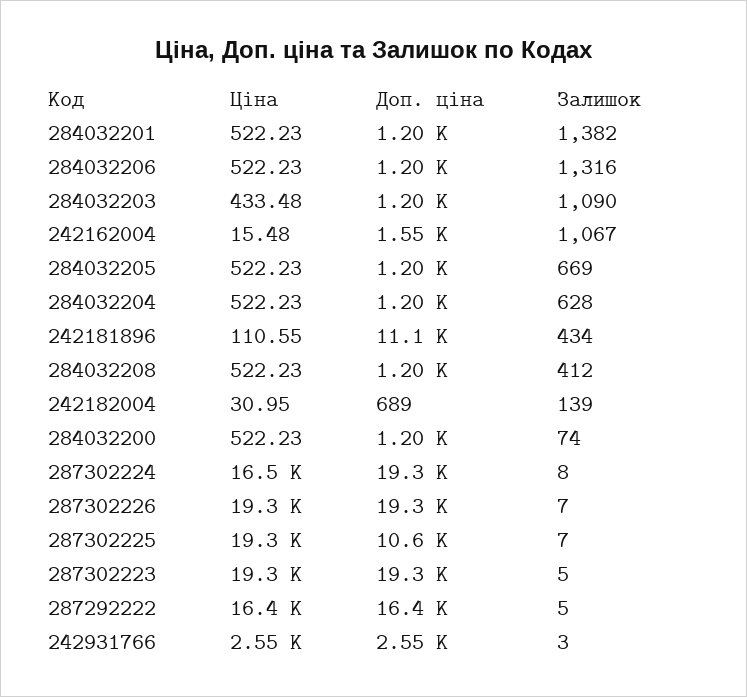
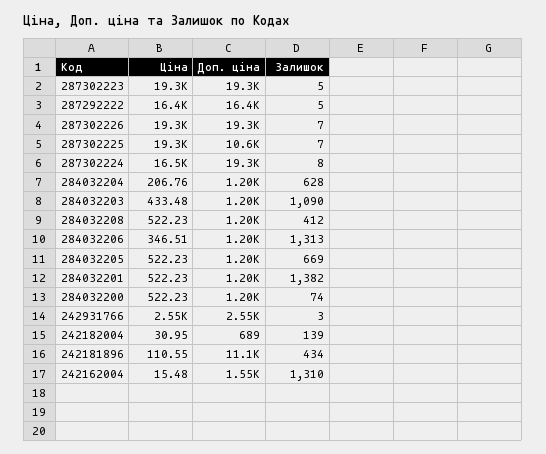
  {
    "Ціна": {
      "284032201": 522.23,
-     "284032206": 522.23,
+     "284032206": 346.51,
      "284032203": 433.48,
      "242162004": 15.48,
      "284032205": 522.23,
-     "284032204": 522.23,
+     "284032204": 206.76,
      "242181896": 110.55,
      "284032208": 522.23,
      "242182004": 30.95,
      "284032200": 522.23,
      "287302224": 16500,
      "287302226": 19300,
      "287302225": 19300,
      "287302223": 19300,
      "287292222": 16400,
      "242931766": 2550
    },
    "Доп. ціна": {
      "284032201": 1200,
      "284032206": 1200,
      "284032203": 1200,
      "242162004": 1550,
      "284032205": 1200,
      "284032204": 1200,
      "242181896": 11100,
      "284032208": 1200,
      "242182004": 689,
      "284032200": 1200,
      "287302224": 19300,
      "287302226": 19300,
      "287302225": 10600,
      "287302223": 19300,
      "287292222": 16400,
      "242931766": 2550
    },
    "Залишок": {
      "284032201": 1382,
-     "284032206": 1316,
+     "284032206": 1313,
      "284032203": 1090,
-     "242162004": 1067,
+     "242162004": 1310,
      "284032205": 669,
      "284032204": 628,
      "242181896": 434,
      "284032208": 412,
      "242182004": 139,
      "284032200": 74,
      "287302224": 8,
      "287302226": 7,
      "287302225": 7,
      "287302223": 5,
      "287292222": 5,
      "242931766": 3
    }
  }

